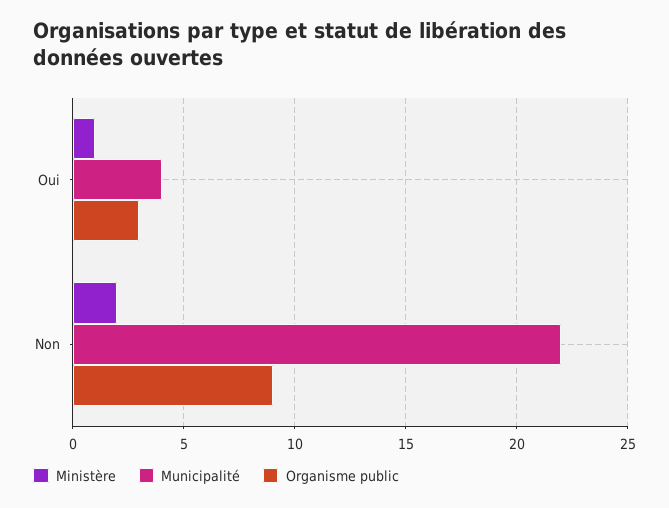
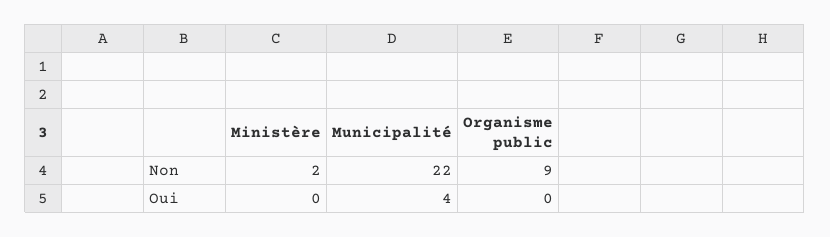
  {
    "Ministère": {
-     "Oui": 1,
+     "Oui": 0,
      "Non": 2
    },
    "Municipalité": {
      "Oui": 4,
      "Non": 22
    },
    "Organisme public": {
-     "Oui": 3,
+     "Oui": 0,
      "Non": 9
    }
  }

